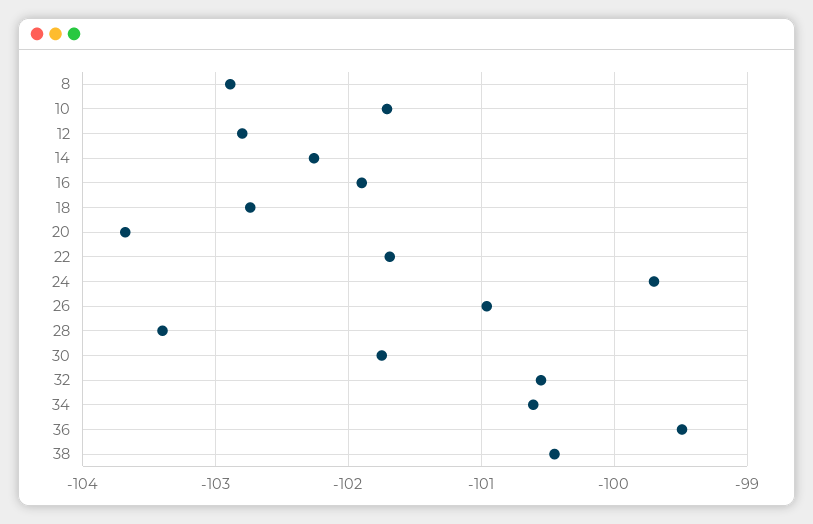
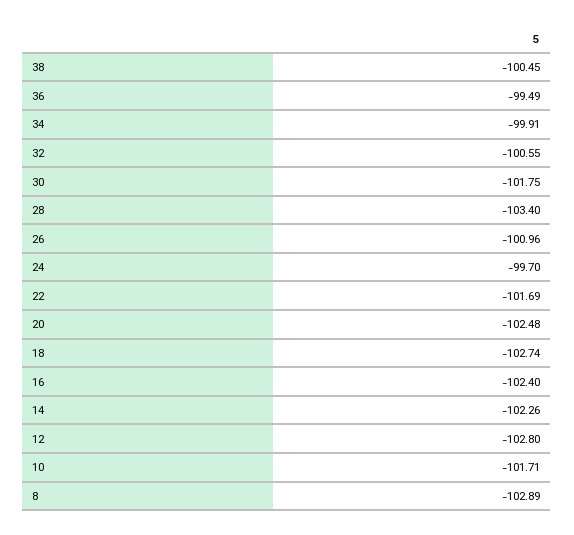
  {
    "8": -102.89,
    "10": -101.71,
    "12": -102.8,
    "14": -102.26,
-   "16": -101.9,
+   "16": -102.4,
    "18": -102.74,
-   "20": -103.7,
+   "20": -102.48,
    "22": -101.69,
    "24": -99.7,
    "26": -100.96,
    "28": -103.4,
    "30": -101.75,
    "32": -100.55,
-   "34": -100.6,
+   "34": -99.91,
    "36": -99.49,
    "38": -100.45
  }

